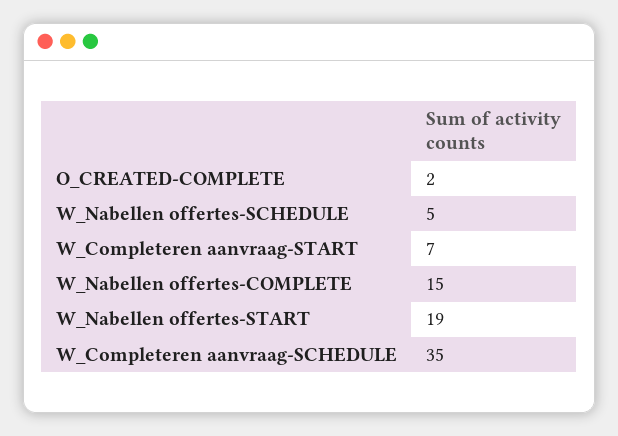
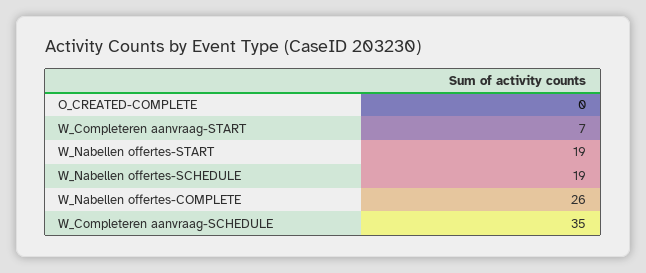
  {
-   "O_CREATED-COMPLETE": 2,
+   "O_CREATED-COMPLETE": 0,
-   "W_Nabellen offertes-SCHEDULE": 5,
+   "W_Nabellen offertes-SCHEDULE": 19,
    "W_Completeren aanvraag-START": 7,
-   "W_Nabellen offertes-COMPLETE": 15,
+   "W_Nabellen offertes-COMPLETE": 26,
    "W_Nabellen offertes-START": 19,
    "W_Completeren aanvraag-SCHEDULE": 35
  }

